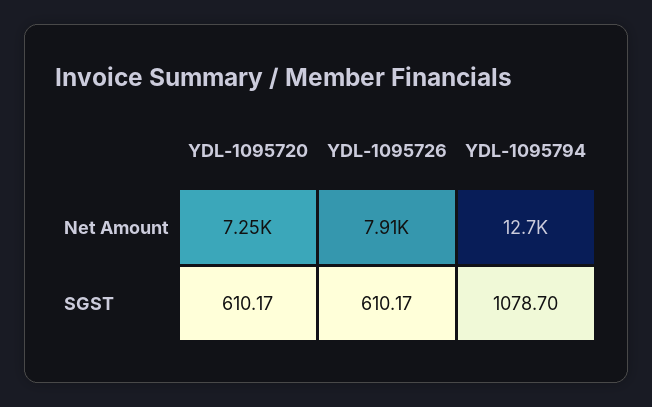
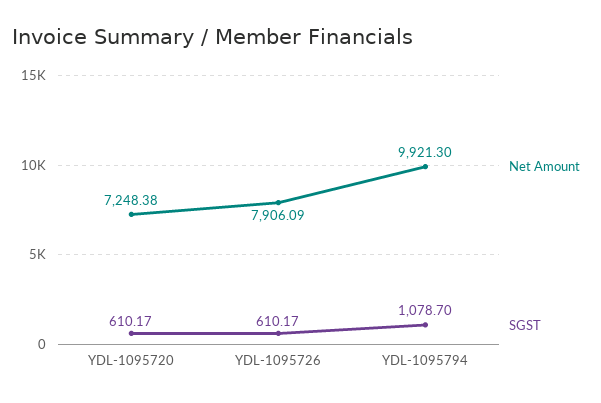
  {
    "Net Amount": {
      "YDL-1095720": 7248.38,
      "YDL-1095726": 7906.09,
-     "YDL-1095794": 12700
+     "YDL-1095794": 9921.3
    },
    "SGST": {
      "YDL-1095720": 610.17,
      "YDL-1095726": 610.17,
      "YDL-1095794": 1078.7
    }
  }

